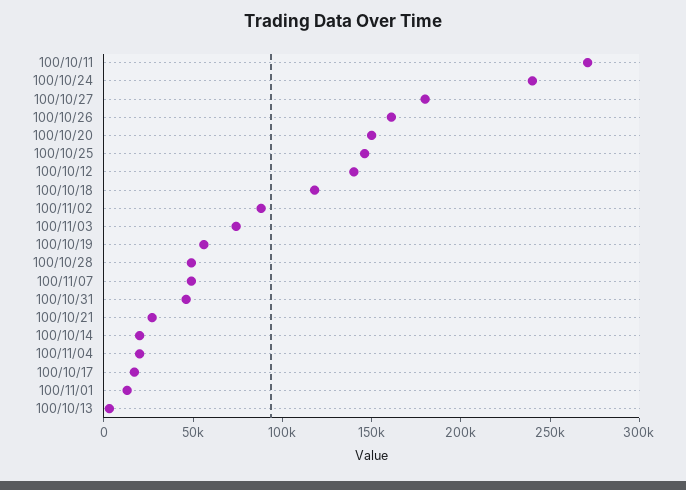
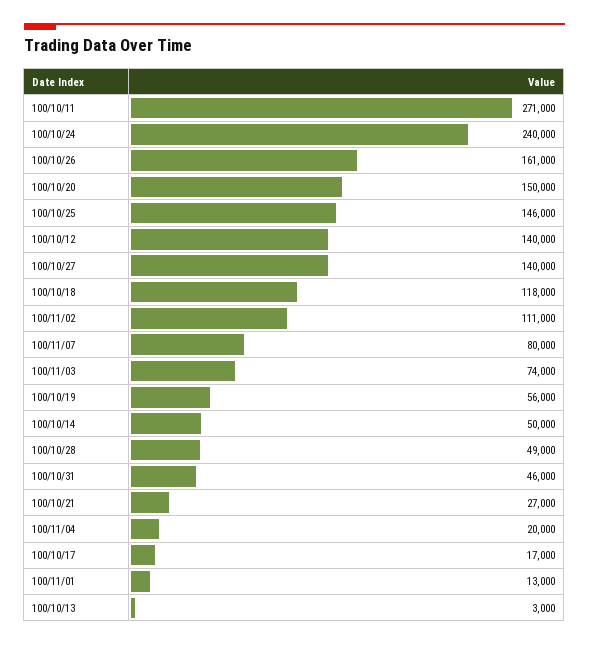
  {
    "100/10/11": 271000,
    "100/10/24": 240000,
-   "100/10/27": 180000,
+   "100/10/27": 140000,
    "100/10/26": 161000,
    "100/10/20": 150000,
    "100/10/25": 146000,
    "100/10/12": 140000,
    "100/10/18": 118000,
-   "100/11/02": 90000,
+   "100/11/02": 111000,
    "100/11/03": 74000,
    "100/10/19": 56000,
    "100/10/28": 49000,
-   "100/11/07": 50000,
+   "100/11/07": 80000,
    "100/10/31": 46000,
    "100/10/21": 27000,
-   "100/10/14": 20000,
+   "100/10/14": 50000,
    "100/11/04": 20000,
    "100/10/17": 17000,
    "100/11/01": 13000,
    "100/10/13": 3000
  }

